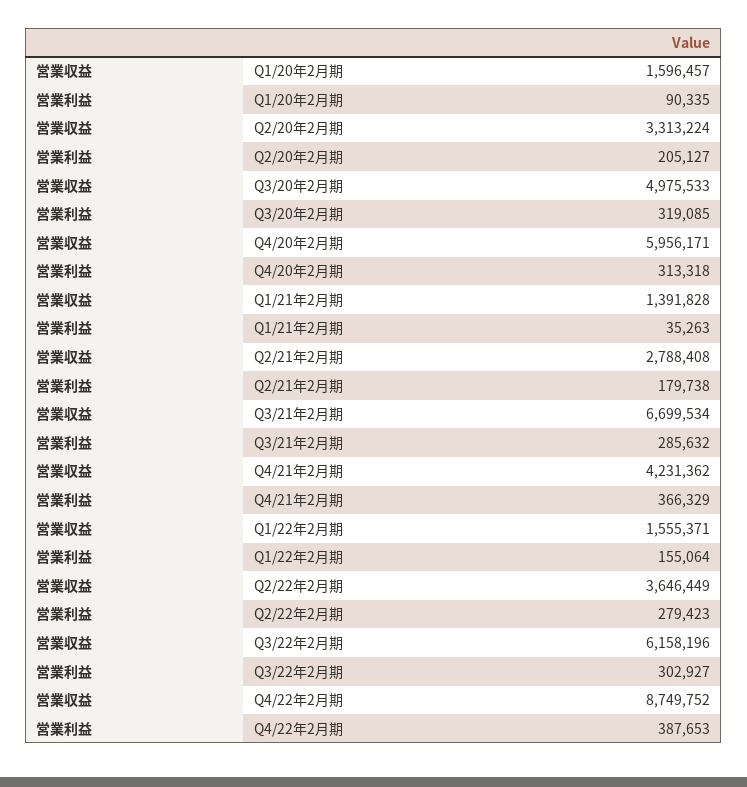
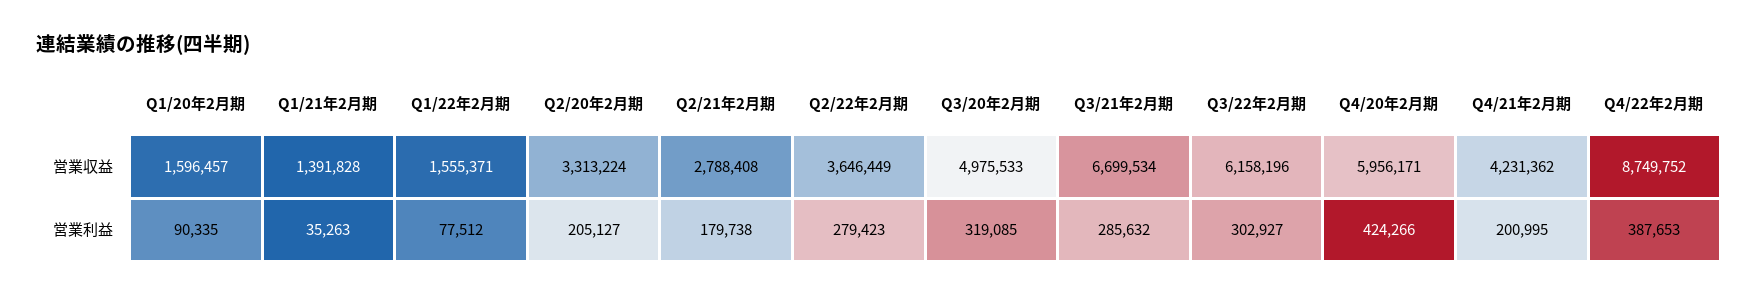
  {
    "営業収益": {
      "Q1/20年2月期": 1596457,
      "Q2/20年2月期": 3313224,
      "Q3/20年2月期": 4975533,
      "Q4/20年2月期": 5956171,
      "Q1/21年2月期": 1391828,
      "Q2/21年2月期": 2788408,
      "Q3/21年2月期": 6699534,
      "Q4/21年2月期": 4231362,
      "Q1/22年2月期": 1555371,
      "Q2/22年2月期": 3646449,
      "Q3/22年2月期": 6158196,
      "Q4/22年2月期": 8749752
    },
    "営業利益": {
      "Q1/20年2月期": 90335,
      "Q2/20年2月期": 205127,
      "Q3/20年2月期": 319085,
-     "Q4/20年2月期": 313318,
+     "Q4/20年2月期": 424266,
      "Q1/21年2月期": 35263,
      "Q2/21年2月期": 179738,
      "Q3/21年2月期": 285632,
-     "Q4/21年2月期": 366329,
+     "Q4/21年2月期": 200995,
-     "Q1/22年2月期": 155064,
+     "Q1/22年2月期": 77512,
      "Q2/22年2月期": 279423,
      "Q3/22年2月期": 302927,
      "Q4/22年2月期": 387653
    }
  }

